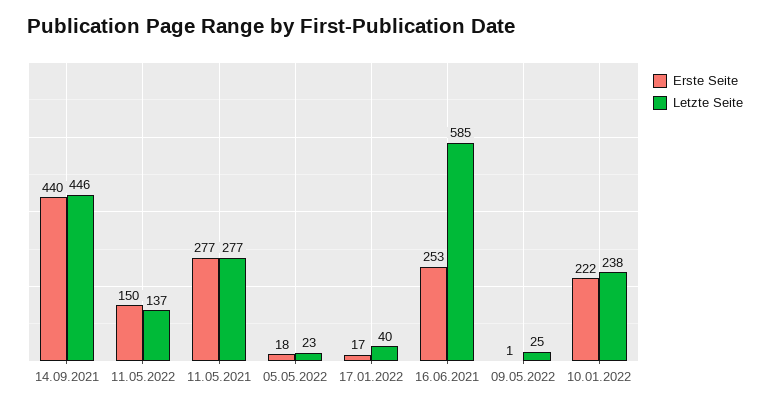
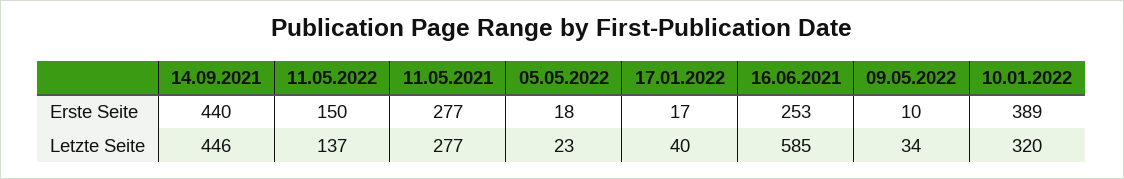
  {
    "Erste Seite": {
      "14.09.2021": 440,
      "11.05.2022": 150,
      "11.05.2021": 277,
      "05.05.2022": 18,
      "17.01.2022": 17,
      "16.06.2021": 253,
-     "09.05.2022": 1,
+     "09.05.2022": 10,
-     "10.01.2022": 222
+     "10.01.2022": 389
    },
    "Letzte Seite": {
      "14.09.2021": 446,
      "11.05.2022": 137,
      "11.05.2021": 277,
      "05.05.2022": 23,
      "17.01.2022": 40,
      "16.06.2021": 585,
-     "09.05.2022": 25,
+     "09.05.2022": 34,
-     "10.01.2022": 238
+     "10.01.2022": 320
    }
  }

